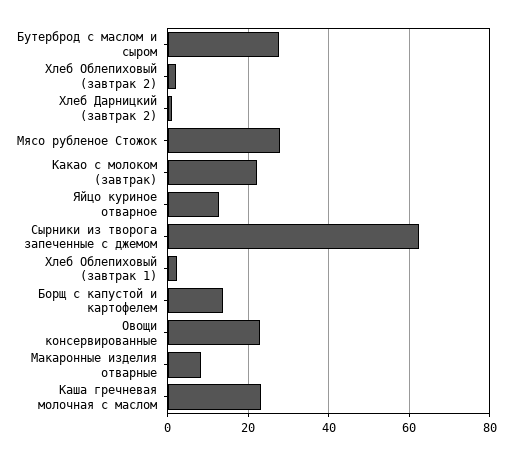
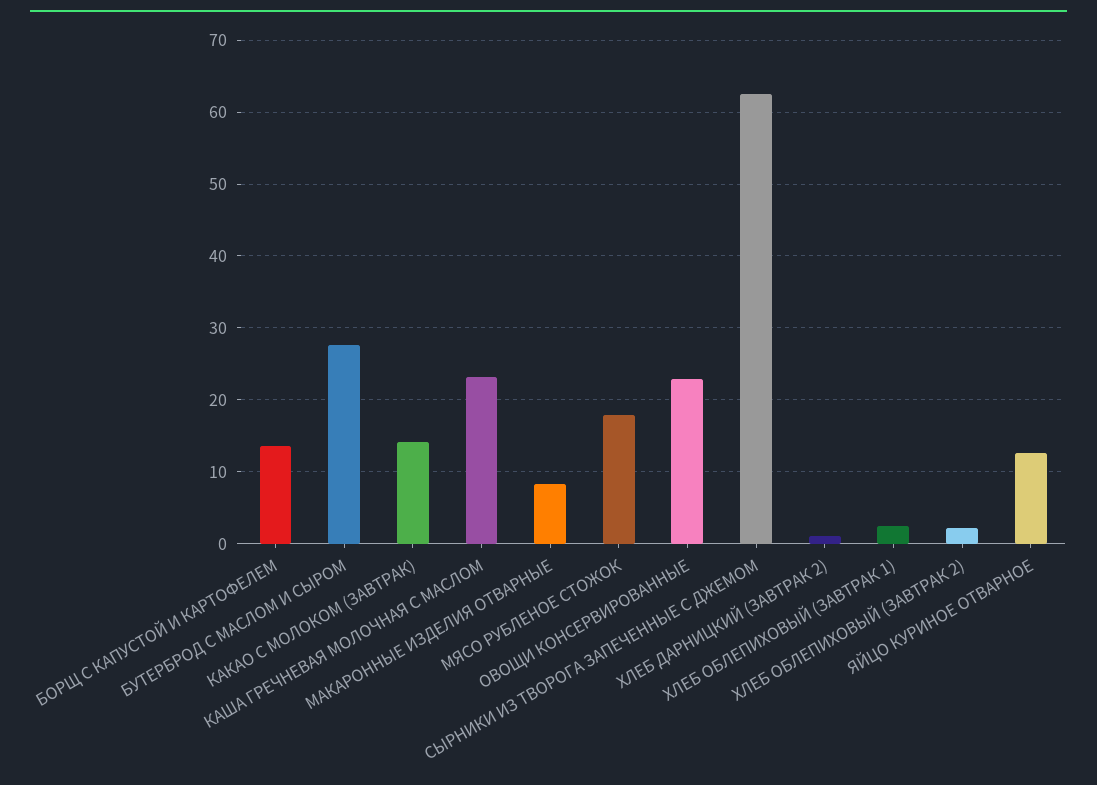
  {
    "Бутерброд с маслом и сыром": 28,
    "Хлеб Облепиховый (завтрак 2)": 2,
    "Хлеб Дарницкий (завтрак 2)": 1,
-   "Мясо рубленое Стожок": 28,
+   "Мясо рубленое Стожок": 18,
-   "Какао с молоком (завтрак)": 22,
+   "Какао с молоком (завтрак)": 14,
    "Яйцо куриное отварное": 13,
    "Сырники из творога запеченные с джемом": 63,
    "Хлеб Облепиховый (завтрак 1)": 2,
    "Борщ с капустой и картофелем": 14,
    "Овощи консервированные": 23,
    "Макаронные изделия отварные": 8,
    "Каша гречневая молочная с маслом": 23
  }

